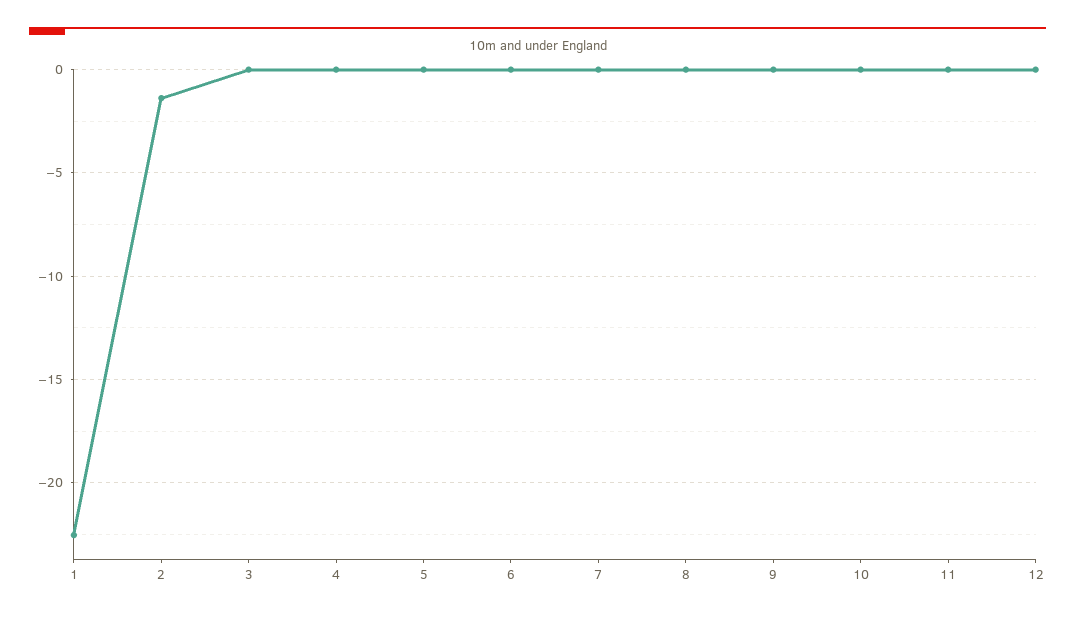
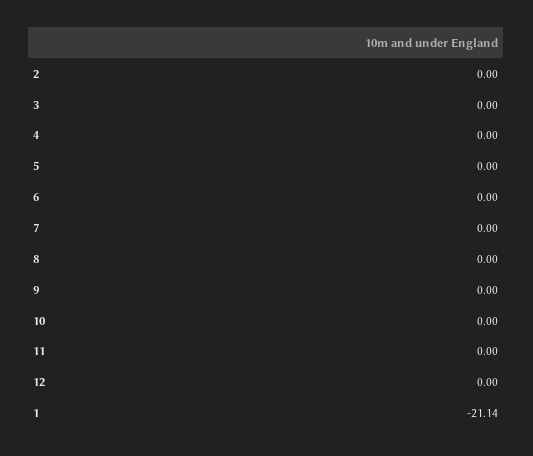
  {
-   "1": -22.5,
+   "1": -21.14,
-   "2": -1.5,
+   "2": 0,
    "3": 0,
    "4": 0,
    "5": 0,
    "6": 0,
    "7": 0,
    "8": 0,
    "9": 0,
    "10": 0,
    "11": 0,
    "12": 0
  }

